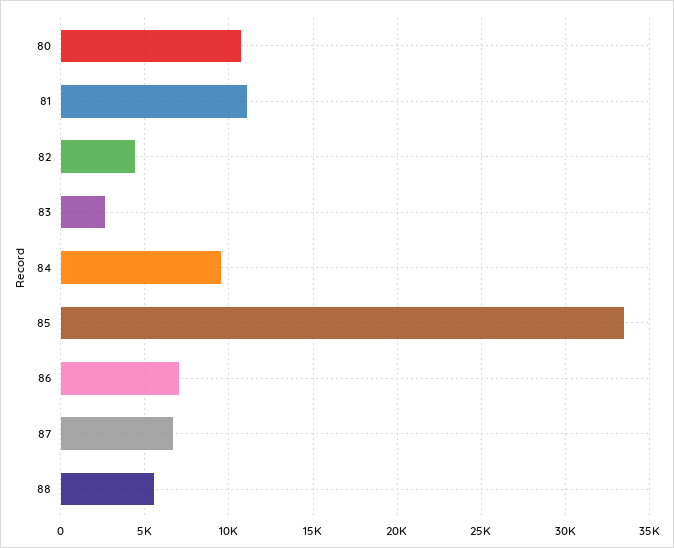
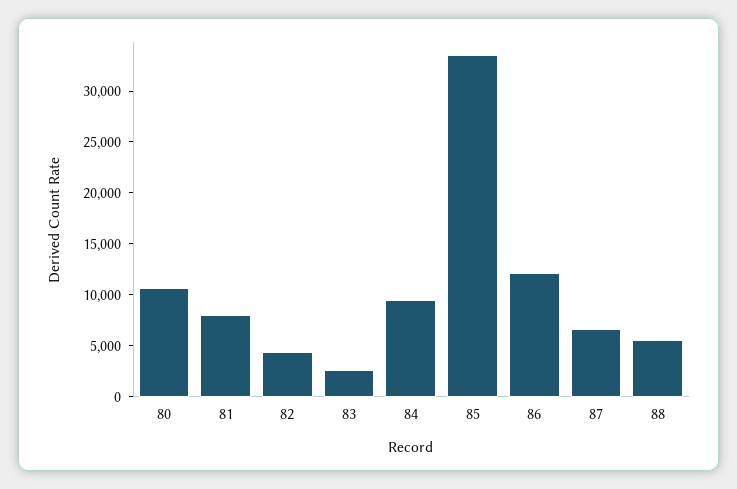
  {
    "80": 10500,
-   "81": 11000,
+   "81": 8000,
    "82": 4500,
    "83": 2500,
    "84": 9500,
    "85": 33500,
-   "86": 7000,
+   "86": 12000,
    "87": 6500,
    "88": 5500
  }

